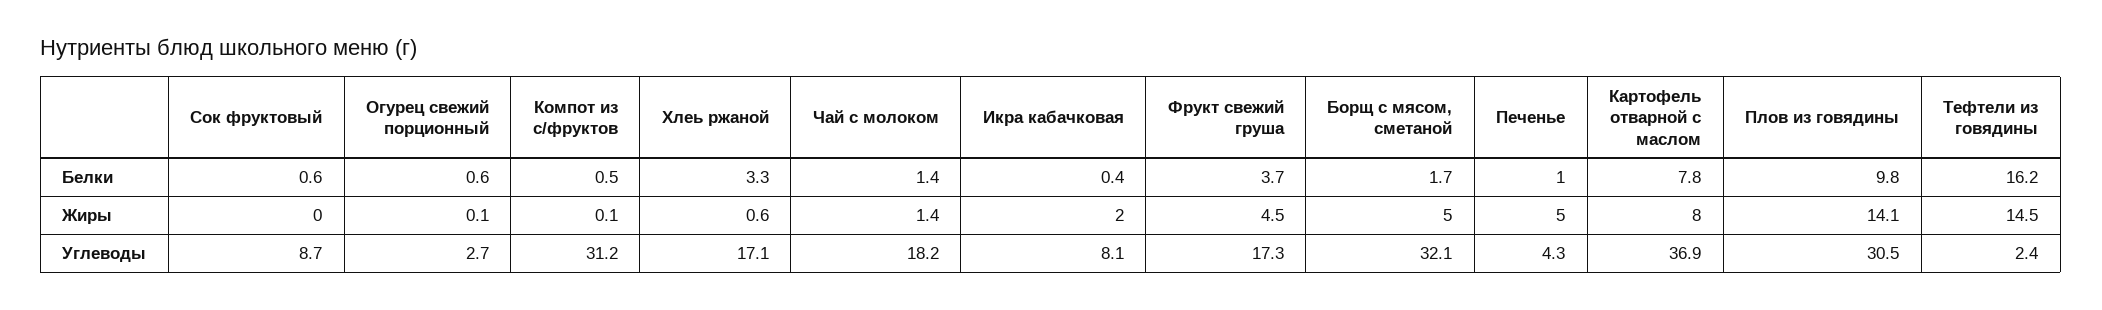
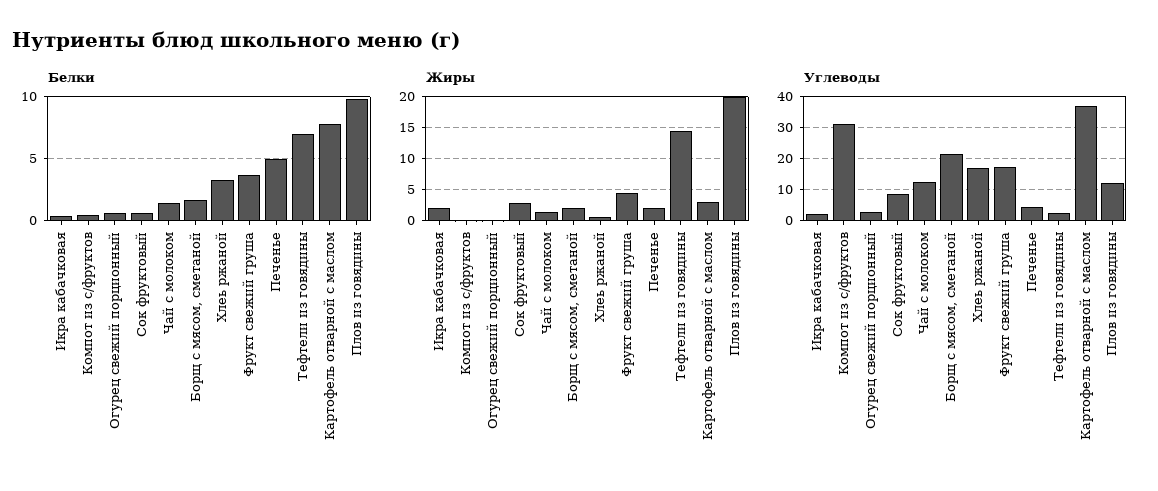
  {
    "Белки": {
      "Сок фруктовый": 0.6,
      "Огурец свежий порционный": 0.6,
      "Компот из с/фруктов": 0.5,
      "Хлеь ржаной": 3.3,
      "Чай с молоком": 1.4,
      "Икра кабачковая": 0.4,
      "Фрукт свежий груша": 3.7,
      "Борщ с мясом, сметаной": 1.7,
-     "Печенье": 1,
+     "Печенье": 5,
      "Картофель отварной с маслом": 7.8,
      "Плов из говядины": 9.8,
-     "Тефтели из говядины": 16.2
+     "Тефтели из говядины": 7
    },
    "Жиры": {
-     "Сок фруктовый": 0,
+     "Сок фруктовый": 3,
      "Огурец свежий порционный": 0.1,
      "Компот из с/фруктов": 0.1,
      "Хлеь ржаной": 0.6,
      "Чай с молоком": 1.4,
      "Икра кабачковая": 2,
      "Фрукт свежий груша": 4.5,
-     "Борщ с мясом, сметаной": 5,
+     "Борщ с мясом, сметаной": 2,
-     "Печенье": 5,
+     "Печенье": 2,
-     "Картофель отварной с маслом": 8,
+     "Картофель отварной с маслом": 3,
-     "Плов из говядины": 14.1,
+     "Плов из говядины": 20,
      "Тефтели из говядины": 14.5
    },
    "Углеводы": {
      "Сок фруктовый": 8.7,
      "Огурец свежий порционный": 2.7,
      "Компот из с/фруктов": 31.2,
      "Хлеь ржаной": 17.1,
-     "Чай с молоком": 18.2,
+     "Чай с молоком": 12,
-     "Икра кабачковая": 8.1,
+     "Икра кабачковая": 2,
      "Фрукт свежий груша": 17.3,
-     "Борщ с мясом, сметаной": 32.1,
+     "Борщ с мясом, сметаной": 22,
      "Печенье": 4.3,
      "Картофель отварной с маслом": 36.9,
-     "Плов из говядины": 30.5,
+     "Плов из говядины": 12,
      "Тефтели из говядины": 2.4
    }
  }

